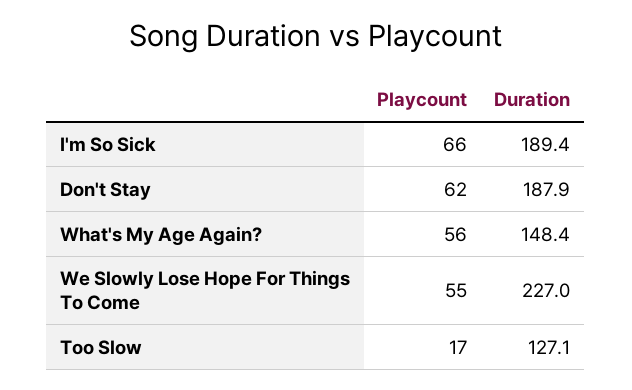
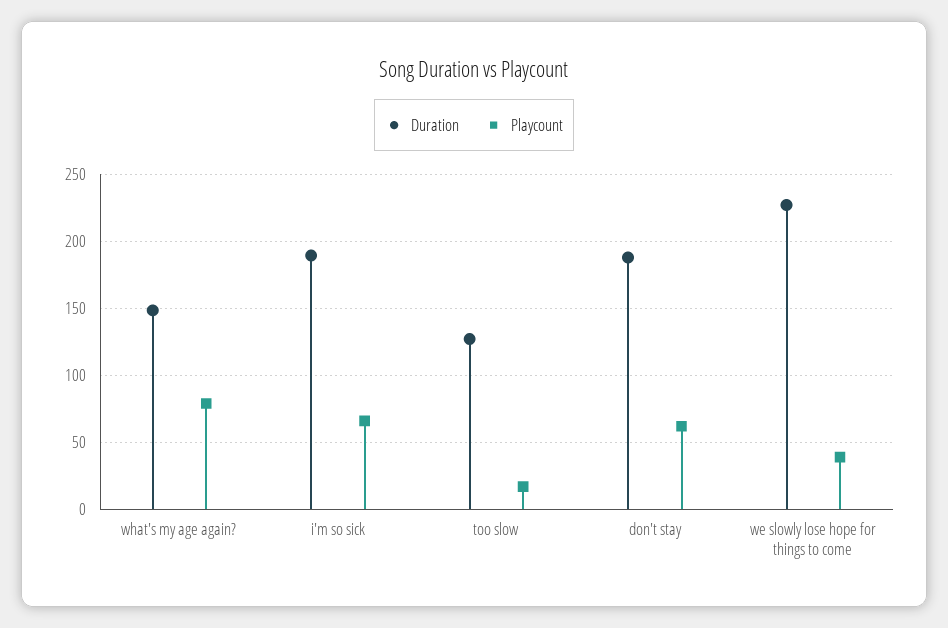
  {
    "Playcount": {
      "I'm So Sick": 66,
      "Don't Stay": 62,
-     "What's My Age Again?": 56,
+     "What's My Age Again?": 80,
-     "We Slowly Lose Hope For Things To Come": 55,
+     "We Slowly Lose Hope For Things To Come": 40,
      "Too Slow": 17
    },
    "Duration": {
      "I'm So Sick": 189.4,
      "Don't Stay": 187.9,
      "What's My Age Again?": 148.4,
      "We Slowly Lose Hope For Things To Come": 227,
      "Too Slow": 127.1
    }
  }

